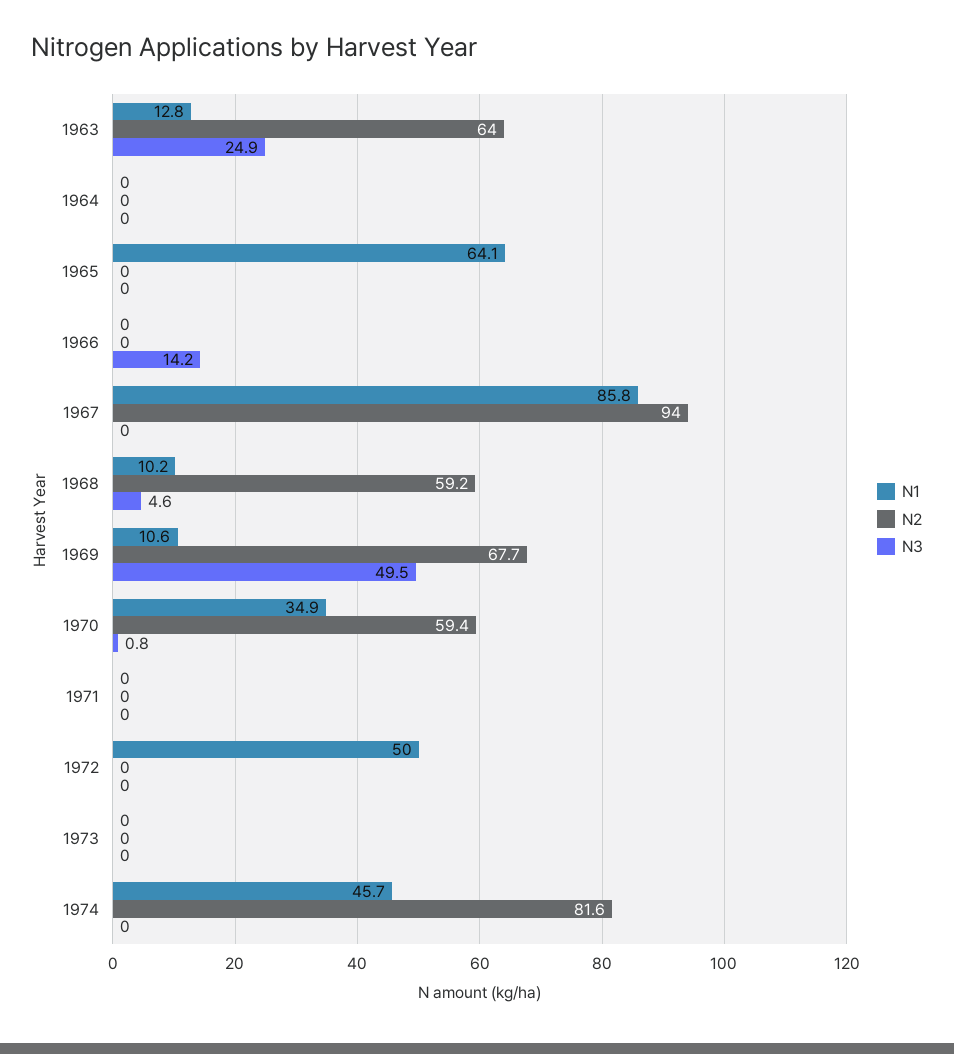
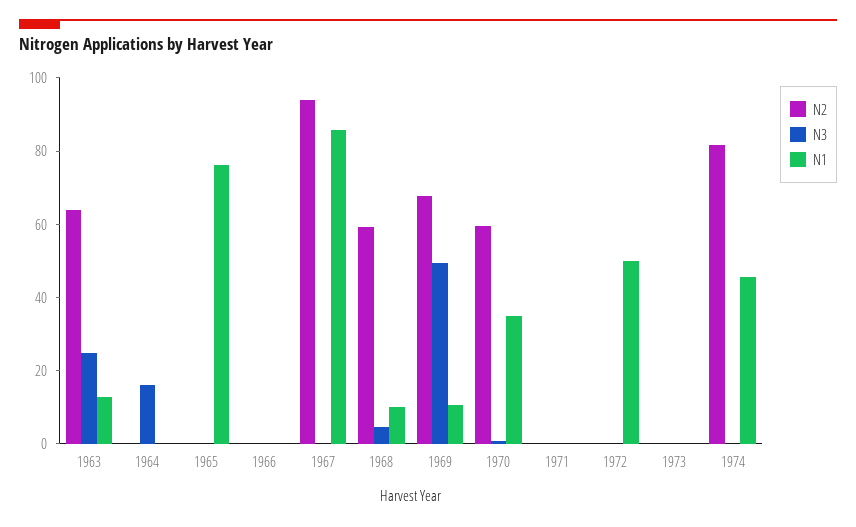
  {
    "N1": {
      "1963": 12.8,
      "1964": 0,
-     "1965": 64.1,
+     "1965": 75,
      "1966": 0,
      "1967": 85.8,
      "1968": 10.2,
      "1969": 10.6,
      "1970": 34.9,
      "1971": 0,
      "1972": 50,
      "1973": 0,
      "1974": 45.7
    },
    "N2": {
      "1963": 64,
      "1964": 0,
      "1965": 0,
      "1966": 0,
      "1967": 94,
      "1968": 59.2,
      "1969": 67.7,
      "1970": 59.4,
      "1971": 0,
      "1972": 0,
      "1973": 0,
      "1974": 81.6
    },
    "N3": {
      "1963": 24.9,
-     "1964": 0,
+     "1964": 15,
      "1965": 0,
-     "1966": 14.2,
+     "1966": 0,
      "1967": 0,
      "1968": 4.6,
      "1969": 49.5,
      "1970": 0.8,
      "1971": 0,
      "1972": 0,
      "1973": 0,
      "1974": 0
    }
  }

